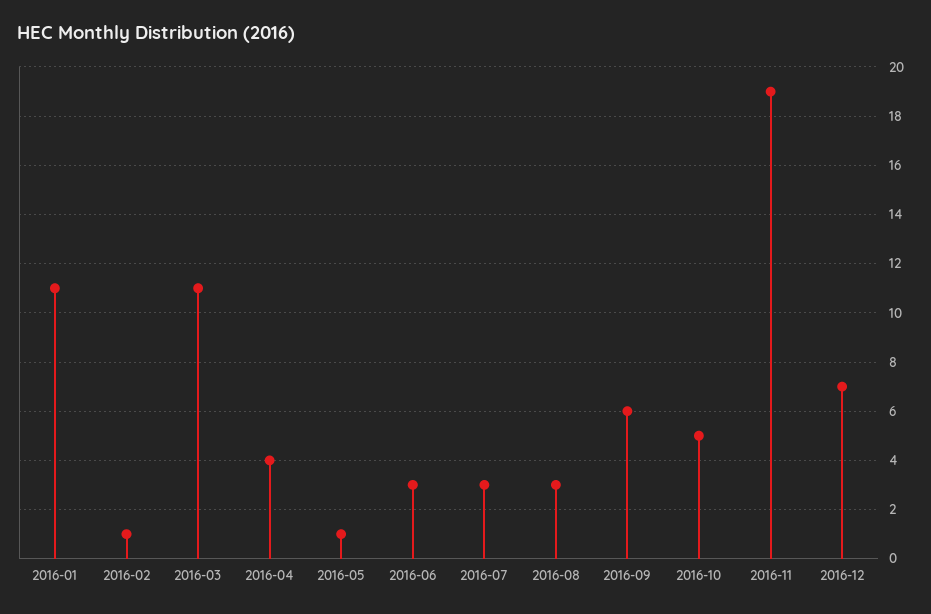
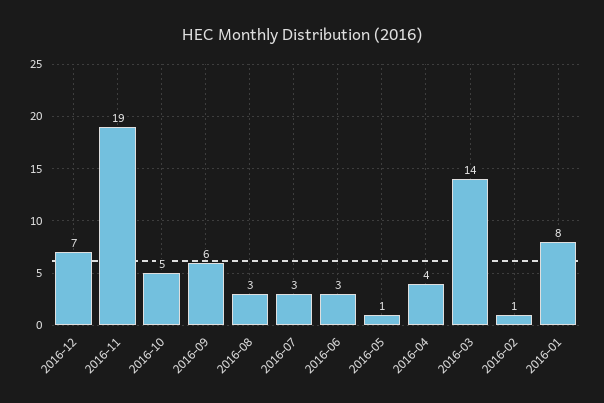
  {
-   "2016-01": 11,
+   "2016-01": 8,
    "2016-02": 1,
-   "2016-03": 11,
+   "2016-03": 14,
    "2016-04": 4,
    "2016-05": 1,
    "2016-06": 3,
    "2016-07": 3,
    "2016-08": 3,
    "2016-09": 6,
    "2016-10": 5,
    "2016-11": 19,
    "2016-12": 7
  }

